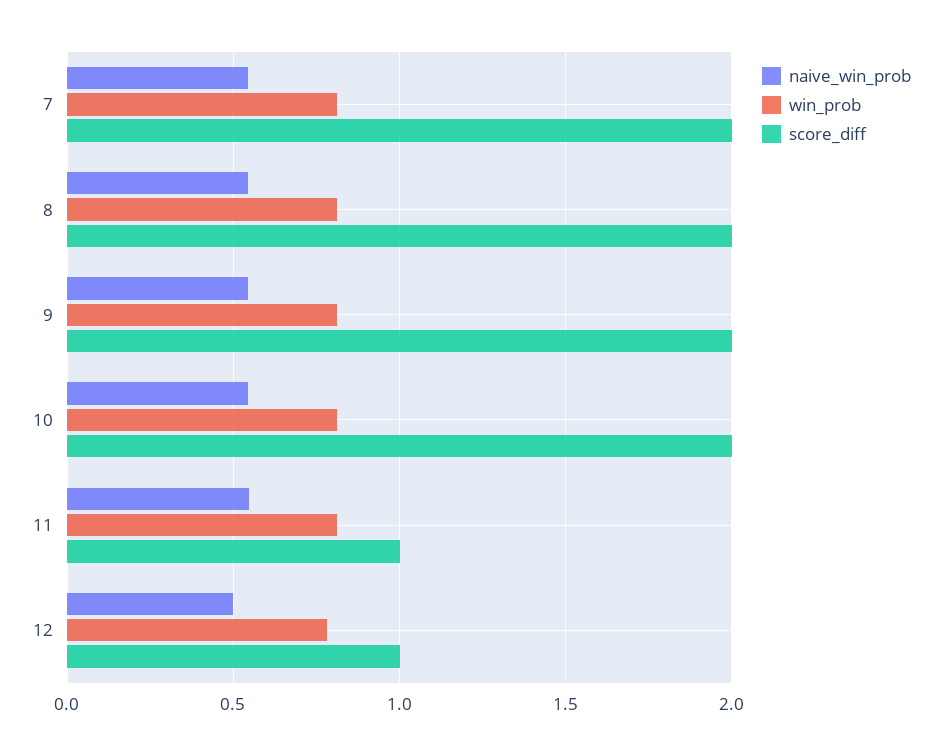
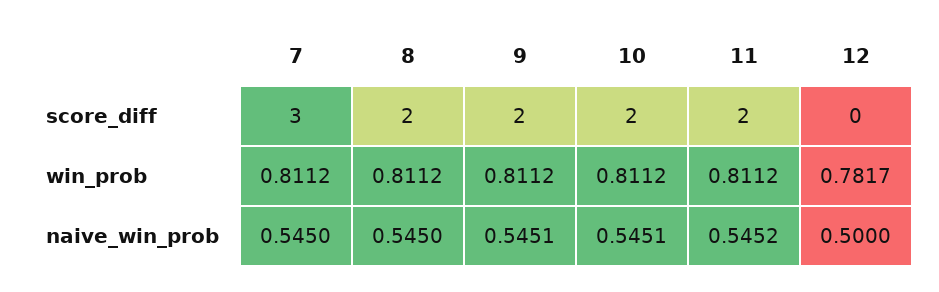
  {
    "naive_win_prob": {
      "7": 0.545,
      "8": 0.545,
      "9": 0.5451,
      "10": 0.5451,
      "11": 0.5452,
      "12": 0.5
    },
    "win_prob": {
      "7": 0.8112,
      "8": 0.8112,
      "9": 0.8112,
      "10": 0.8112,
      "11": 0.8112,
      "12": 0.7817
    },
    "score_diff": {
-     "7": 2,
+     "7": 3,
      "8": 2,
      "9": 2,
      "10": 2,
-     "11": 1,
+     "11": 2,
-     "12": 1
+     "12": 0
    }
  }

